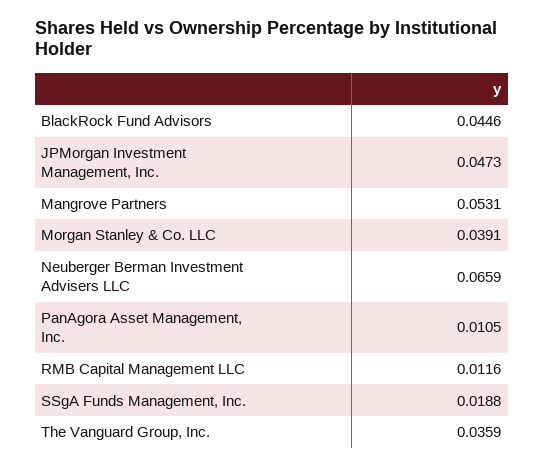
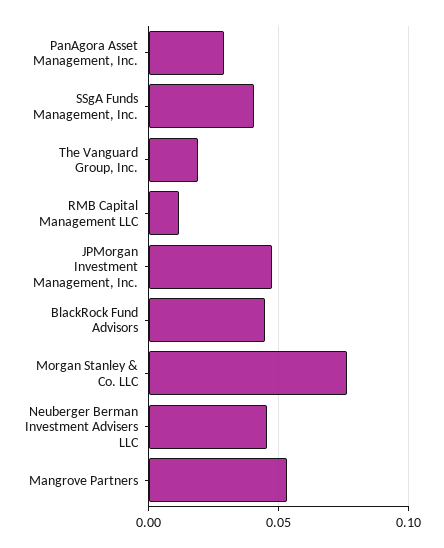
  {
    "BlackRock Fund Advisors": 0.0446,
    "JPMorgan Investment Management, Inc.": 0.0473,
    "Mangrove Partners": 0.0531,
-   "Morgan Stanley & Co. LLC": 0.0391,
+   "Morgan Stanley & Co. LLC": 0.075,
-   "Neuberger Berman Investment Advisers LLC": 0.0659,
+   "Neuberger Berman Investment Advisers LLC": 0.045,
-   "PanAgora Asset Management, Inc.": 0.0105,
+   "PanAgora Asset Management, Inc.": 0.03,
    "RMB Capital Management LLC": 0.0116,
-   "SSgA Funds Management, Inc.": 0.0188,
+   "SSgA Funds Management, Inc.": 0.04,
-   "The Vanguard Group, Inc.": 0.0359
+   "The Vanguard Group, Inc.": 0.02
  }

